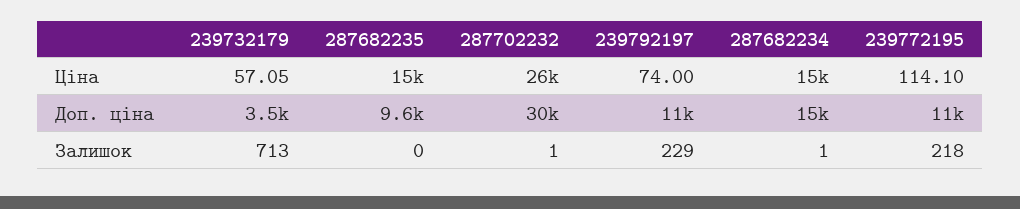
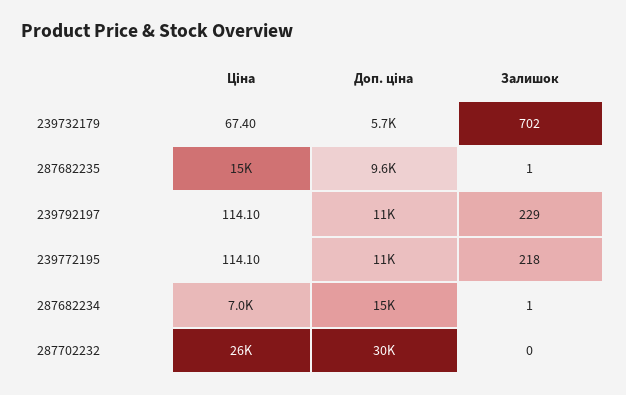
  {
    "239732179": {
-     "Ціна": 57.05,
+     "Ціна": 67.4,
-     "Доп. ціна": 3500,
+     "Доп. ціна": 5700,
-     "Залишок": 713
+     "Залишок": 702
    },
    "287682235": {
      "Ціна": 15000,
      "Доп. ціна": 9600,
-     "Залишок": 0
+     "Залишок": 1
    },
    "287702232": {
      "Ціна": 26000,
      "Доп. ціна": 30000,
-     "Залишок": 1
+     "Залишок": 0
    },
    "239792197": {
-     "Ціна": 74,
+     "Ціна": 114.1,
      "Доп. ціна": 11000,
      "Залишок": 229
    },
    "287682234": {
-     "Ціна": 15000,
+     "Ціна": 7000,
      "Доп. ціна": 15000,
      "Залишок": 1
    },
    "239772195": {
      "Ціна": 114.1,
      "Доп. ціна": 11000,
      "Залишок": 218
    }
  }

